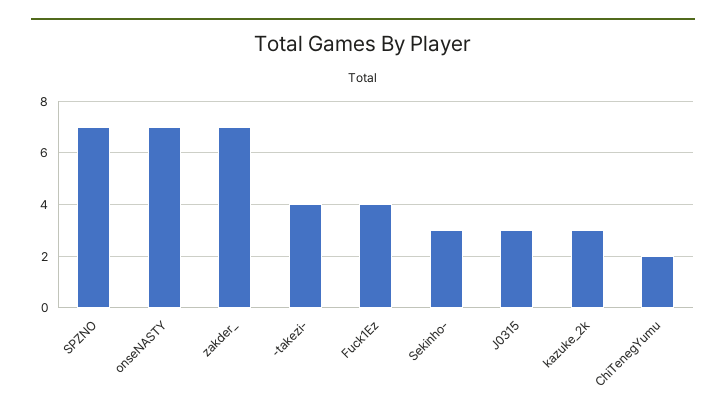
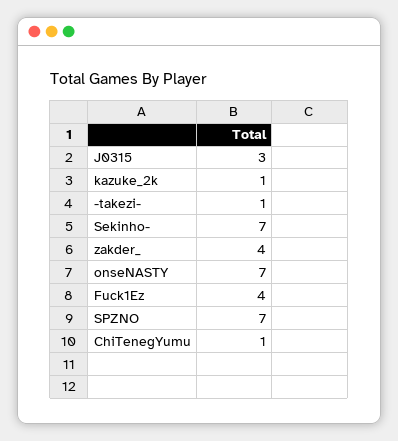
  {
    "SPZNO": 7,
    "onseNASTY": 7,
-   "zakder_": 7,
+   "zakder_": 4,
-   "-takezi-": 4,
+   "-takezi-": 1,
    "Fuck1Ez": 4,
-   "Sekinho-": 3,
+   "Sekinho-": 7,
    "J0315": 3,
-   "kazuke_2k": 3,
+   "kazuke_2k": 1,
-   "ChiTenegYumu": 2
+   "ChiTenegYumu": 1
  }

